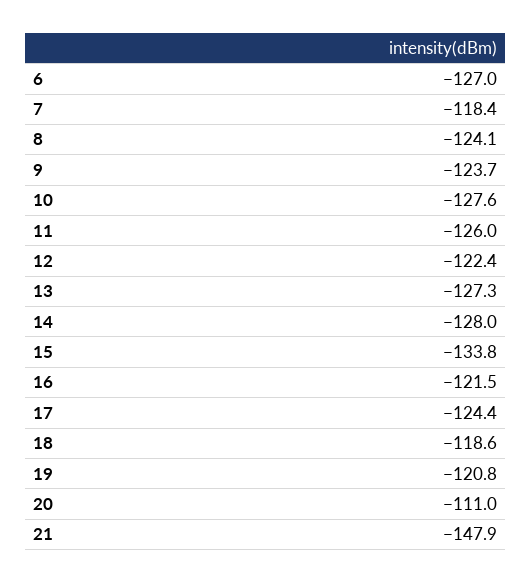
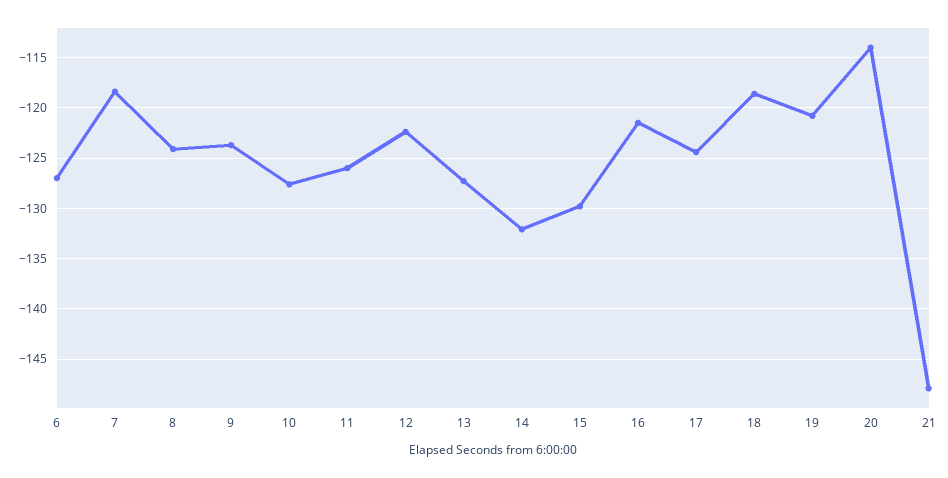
  {
    "6": -127,
    "7": -118.4,
    "8": -124.1,
    "9": -123.7,
    "10": -127.6,
    "11": -126,
    "12": -122.4,
    "13": -127.3,
-   "14": -128,
+   "14": -132,
-   "15": -133.8,
+   "15": -130,
    "16": -121.5,
    "17": -124.4,
    "18": -118.6,
    "19": -120.8,
-   "20": -111,
+   "20": -114,
    "21": -147.9
  }

